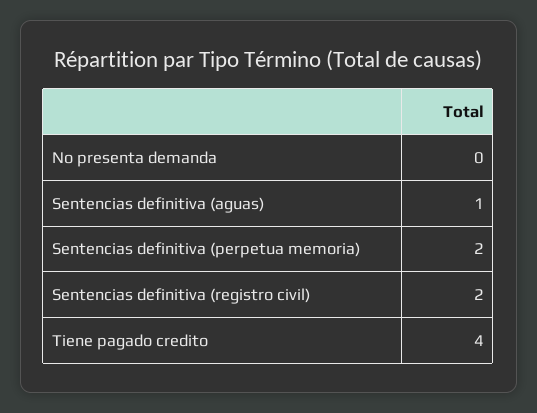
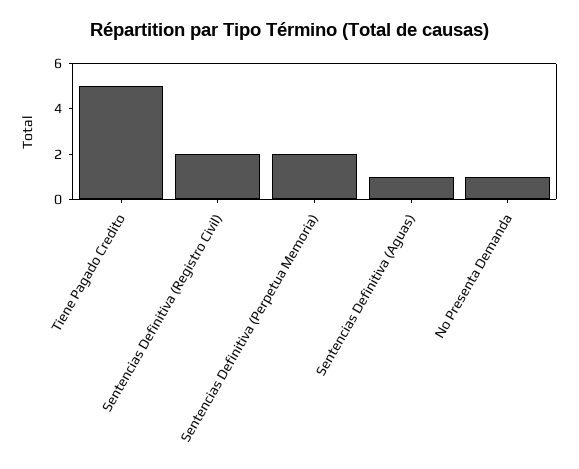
  {
-   "No presenta demanda": 0,
+   "No presenta demanda": 1,
    "Sentencias definitiva (aguas)": 1,
    "Sentencias definitiva (perpetua memoria)": 2,
    "Sentencias definitiva (registro civil)": 2,
-   "Tiene pagado credito": 4
+   "Tiene pagado credito": 5
  }

